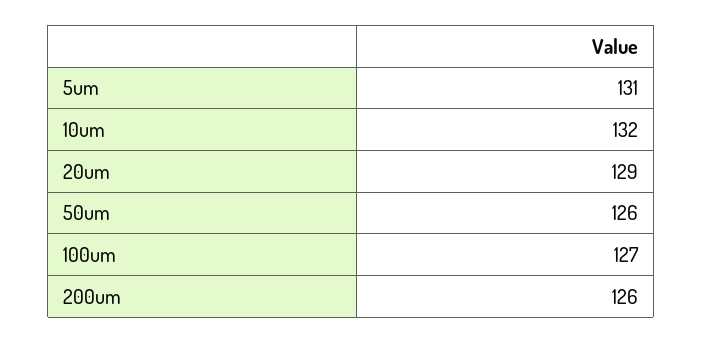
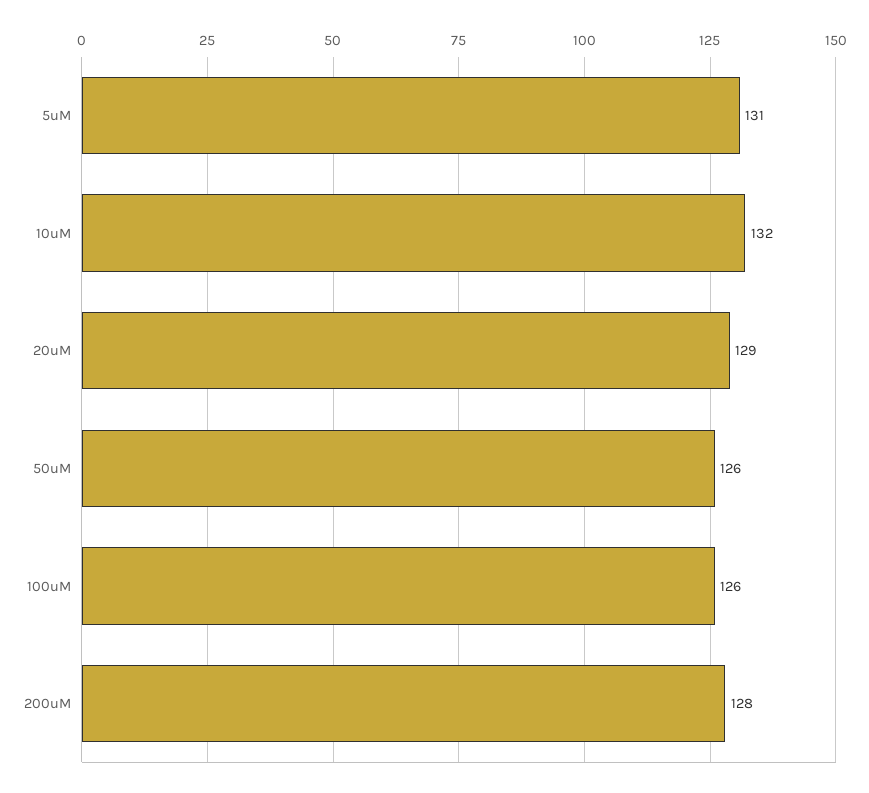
  {
    "5um": 131,
    "10um": 132,
    "20um": 129,
    "50um": 126,
-   "100um": 127,
+   "100um": 126,
-   "200um": 126
+   "200um": 128
  }

